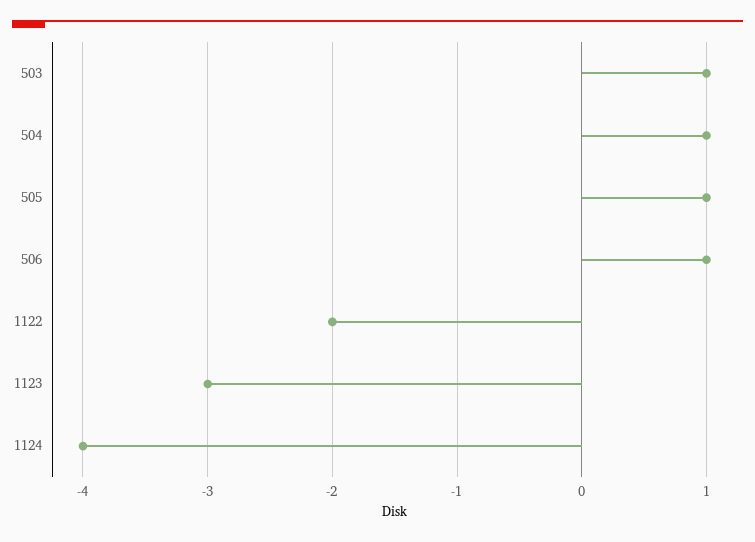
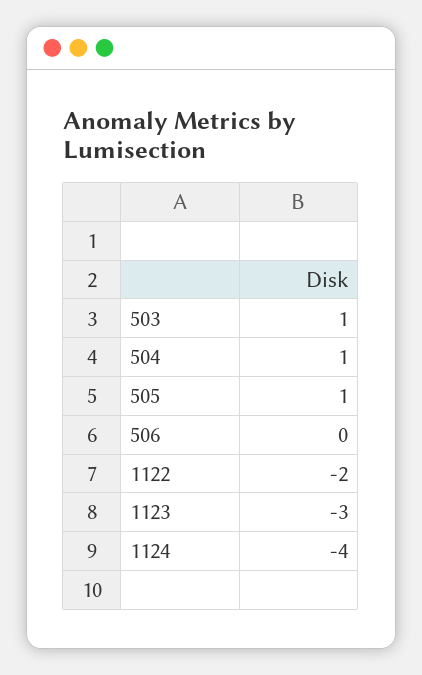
  {
    "503": 1,
    "504": 1,
    "505": 1,
-   "506": 1,
+   "506": 0,
    "1122": -2,
    "1123": -3,
    "1124": -4
  }

